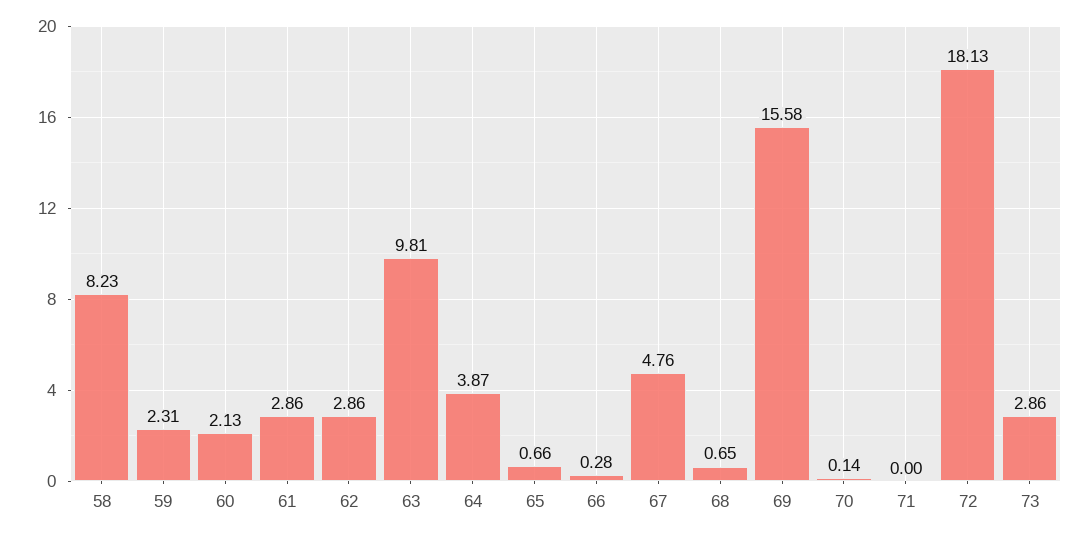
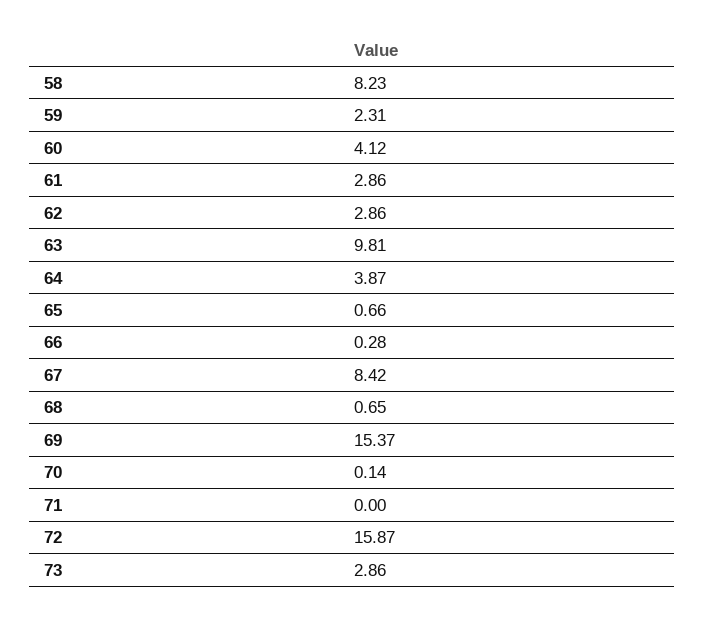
  {
    "58": 8.23,
    "59": 2.31,
-   "60": 2.13,
+   "60": 4.12,
    "61": 2.86,
    "62": 2.86,
    "63": 9.81,
    "64": 3.87,
    "65": 0.66,
    "66": 0.28,
-   "67": 4.76,
+   "67": 8.42,
    "68": 0.65,
-   "69": 15.58,
+   "69": 15.37,
    "70": 0.14,
    "71": 0,
-   "72": 18.13,
+   "72": 15.87,
    "73": 2.86
  }

